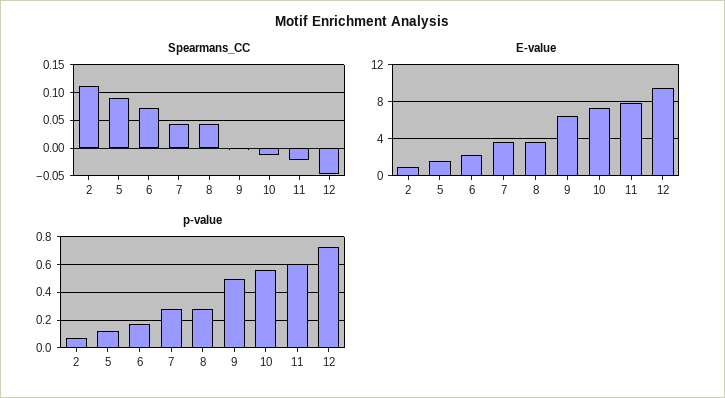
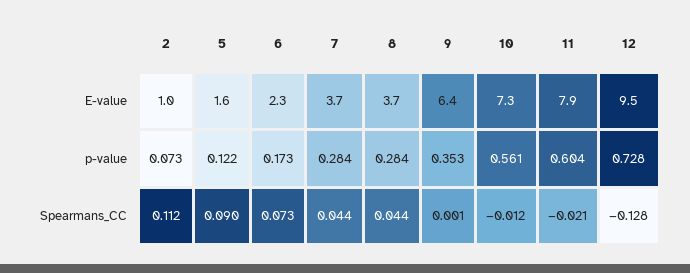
  {
    "Spearmans_CC": {
      "2": 0.112,
      "5": 0.09,
      "6": 0.073,
      "7": 0.044,
      "8": 0.044,
      "9": 0.001,
      "10": -0.012,
      "11": -0.021,
-     "12": -0.05
+     "12": -0.128
    },
    "E-value": {
      "2": 1,
      "5": 1.6,
      "6": 2.3,
      "7": 3.7,
      "8": 3.7,
      "9": 6.4,
      "10": 7.3,
      "11": 7.9,
      "12": 9.5
    },
    "p-value": {
      "2": 0.073,
      "5": 0.122,
      "6": 0.173,
      "7": 0.284,
      "8": 0.284,
-     "9": 0.5,
+     "9": 0.353,
      "10": 0.561,
      "11": 0.604,
      "12": 0.728
    }
  }

